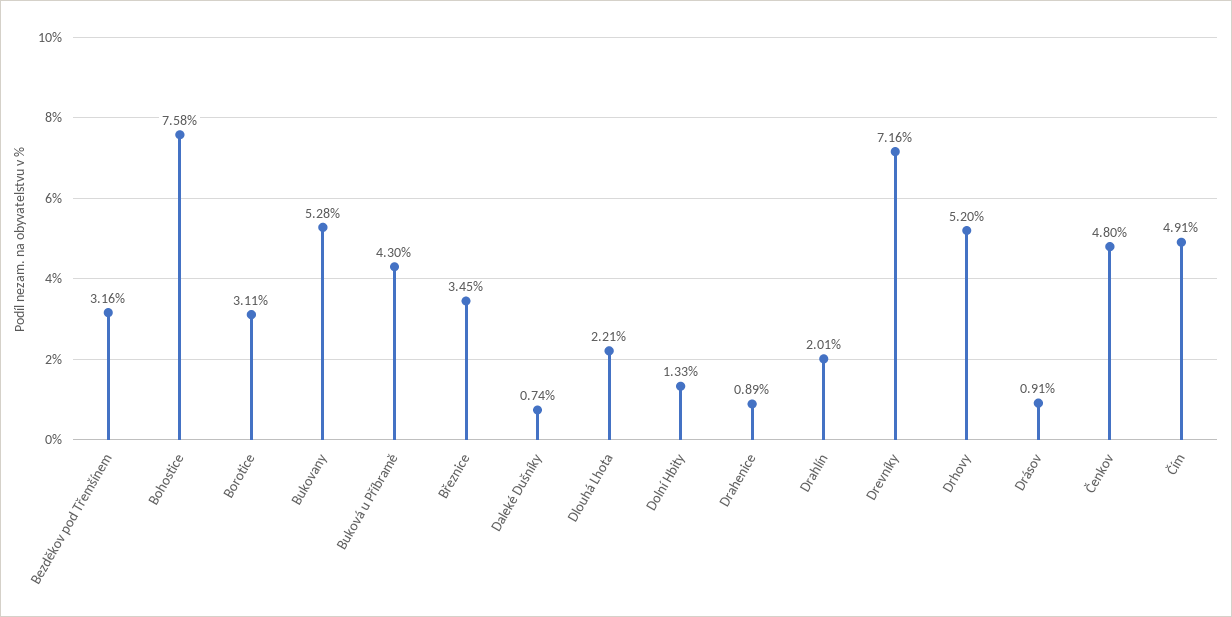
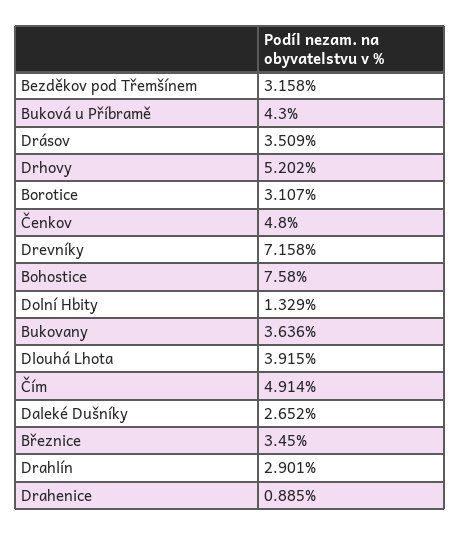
  {
    "Bezděkov pod Třemšínem": 3.158,
    "Bohostice": 7.58,
    "Borotice": 3.107,
-   "Bukovany": 5.28,
+   "Bukovany": 3.636,
    "Buková u Příbramě": 4.3,
    "Březnice": 3.45,
-   "Daleké Dušníky": 0.74,
+   "Daleké Dušníky": 2.652,
-   "Dlouhá Lhota": 2.21,
+   "Dlouhá Lhota": 3.915,
    "Dolní Hbity": 1.329,
    "Drahenice": 0.885,
-   "Drahlín": 2.01,
+   "Drahlín": 2.901,
    "Drevníky": 7.158,
    "Drhovy": 5.202,
-   "Drásov": 0.91,
+   "Drásov": 3.509,
    "Čenkov": 4.8,
    "Čím": 4.914
  }

